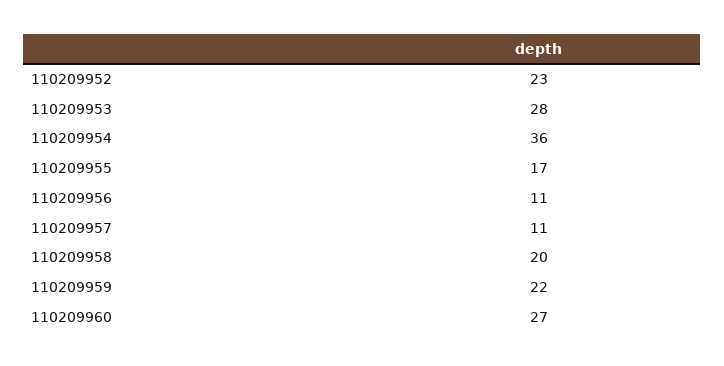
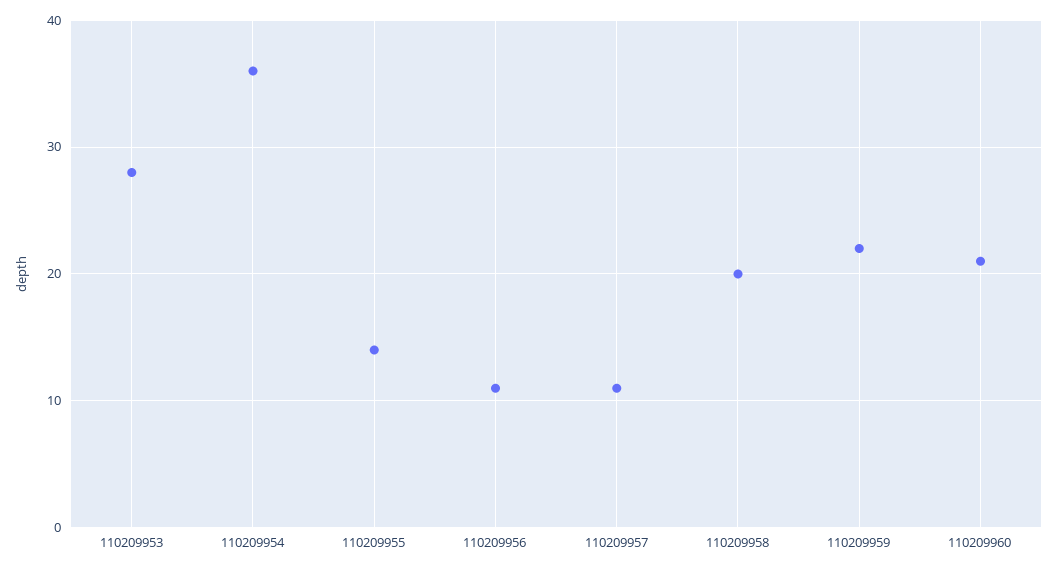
  {
-   "110209952": 23,
    "110209953": 28,
    "110209954": 36,
-   "110209955": 17,
+   "110209955": 14,
    "110209956": 11,
    "110209957": 11,
    "110209958": 20,
    "110209959": 22,
-   "110209960": 27
+   "110209960": 21
  }

